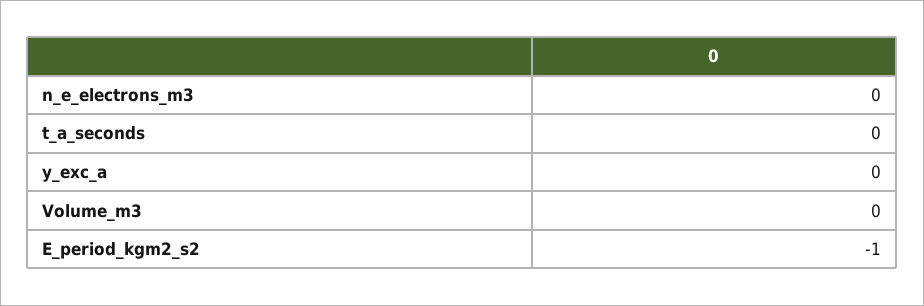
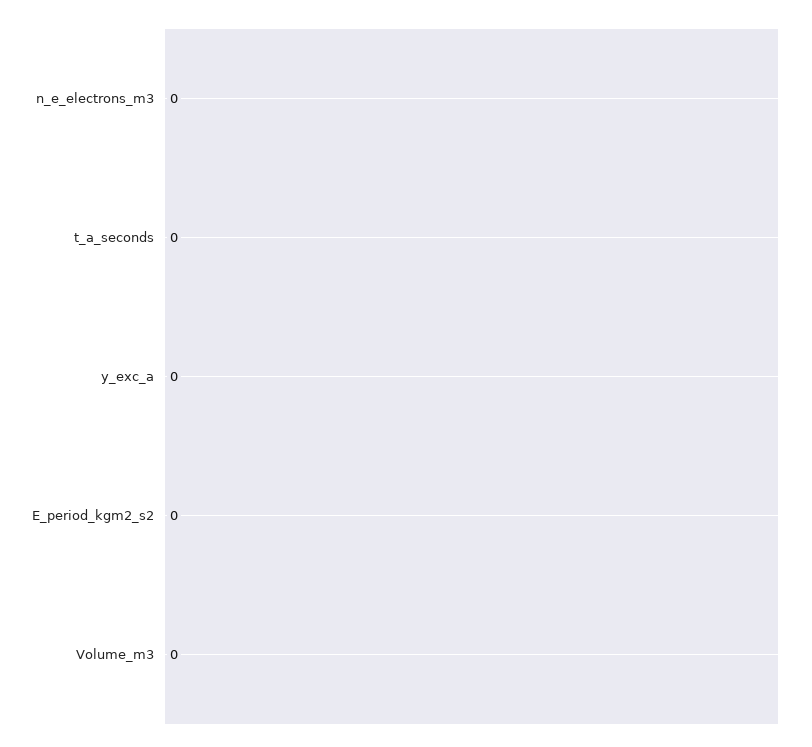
  {
    "n_e_electrons_m3": 0,
    "t_a_seconds": 0,
    "y_exc_a": 0,
    "Volume_m3": 0,
-   "E_period_kgm2_s2": -1
+   "E_period_kgm2_s2": 0
  }

